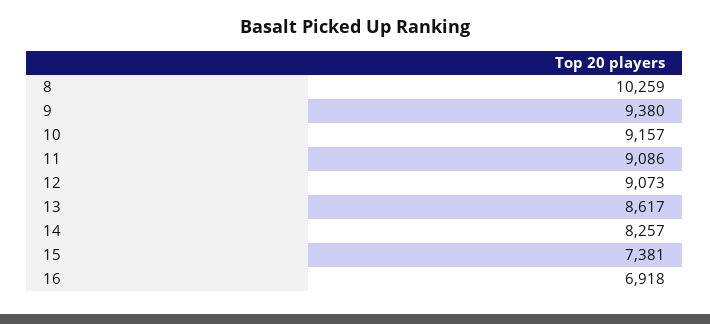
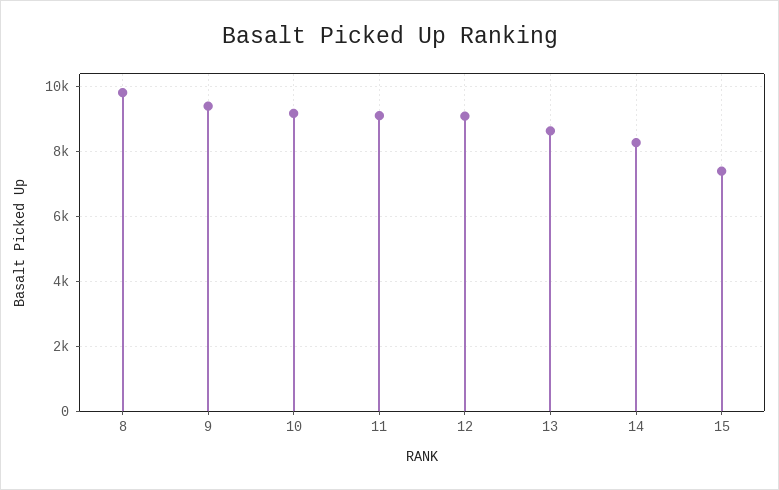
  {
-   "8": 10259,
+   "8": 9800,
    "9": 9380,
    "10": 9157,
    "11": 9086,
    "12": 9073,
    "13": 8617,
    "14": 8257,
-   "15": 7381,
+   "15": 7381
-   "16": 6918
  }

